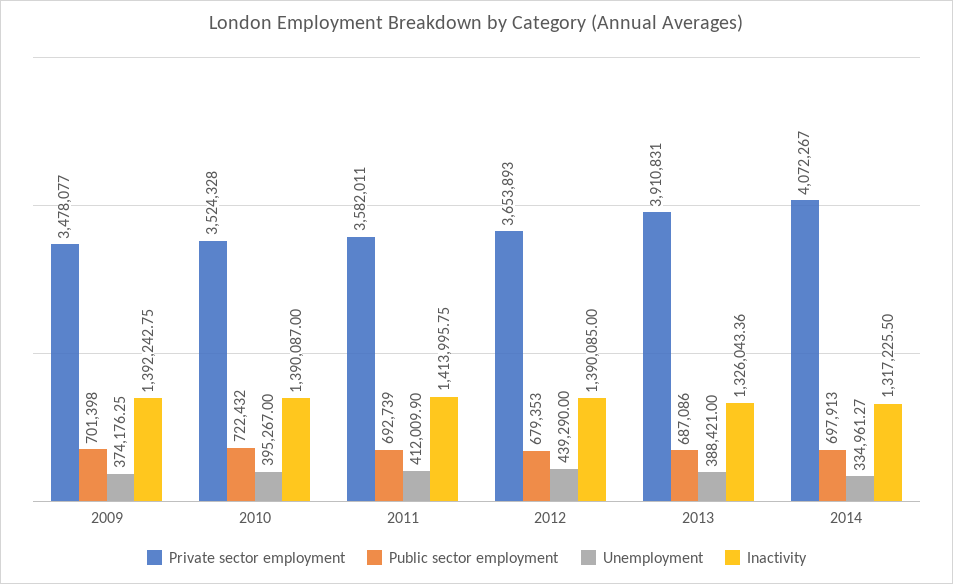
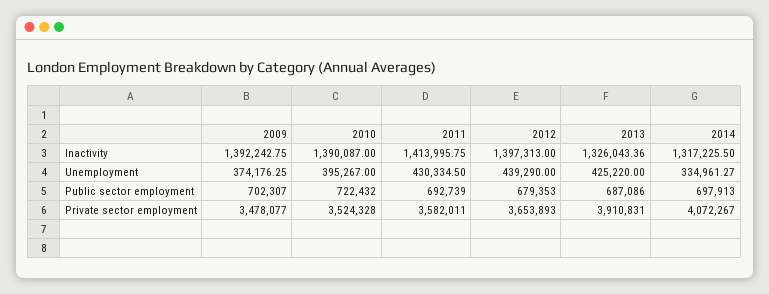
  {
    "Private sector employment": {
      "2009": 3478077,
      "2010": 3524328,
      "2011": 3582011,
      "2012": 3653893,
      "2013": 3910831,
      "2014": 4072267
    },
    "Public sector employment": {
-     "2009": 701398,
+     "2009": 702307,
      "2010": 722432,
      "2011": 692739,
      "2012": 679353,
      "2013": 687086,
      "2014": 697913
    },
    "Unemployment": {
      "2009": 374176.25,
      "2010": 395267,
-     "2011": 412009.9,
+     "2011": 430334.5,
      "2012": 439290,
-     "2013": 388421,
+     "2013": 425220,
      "2014": 334961.27
    },
    "Inactivity": {
      "2009": 1392242.75,
      "2010": 1390087,
      "2011": 1413995.75,
-     "2012": 1390085,
+     "2012": 1397313,
      "2013": 1326043.36,
      "2014": 1317225.5
    }
  }

